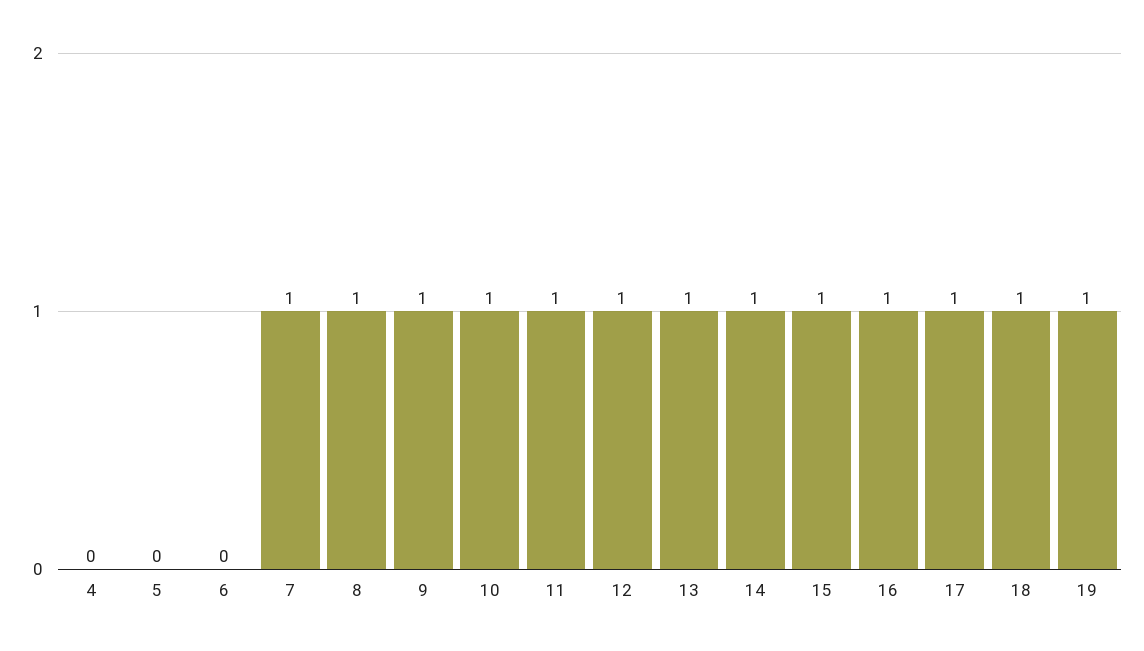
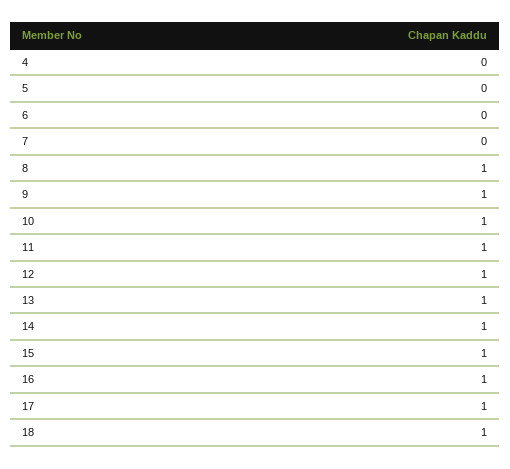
  {
    "4": 0,
    "5": 0,
    "6": 0,
-   "7": 1,
+   "7": 0,
    "8": 1,
    "9": 1,
    "10": 1,
    "11": 1,
    "12": 1,
    "13": 1,
    "14": 1,
    "15": 1,
    "16": 1,
    "17": 1,
-   "18": 1,
+   "18": 1
-   "19": 1
  }

